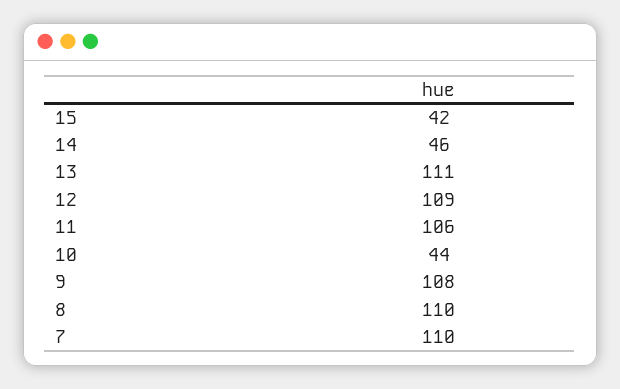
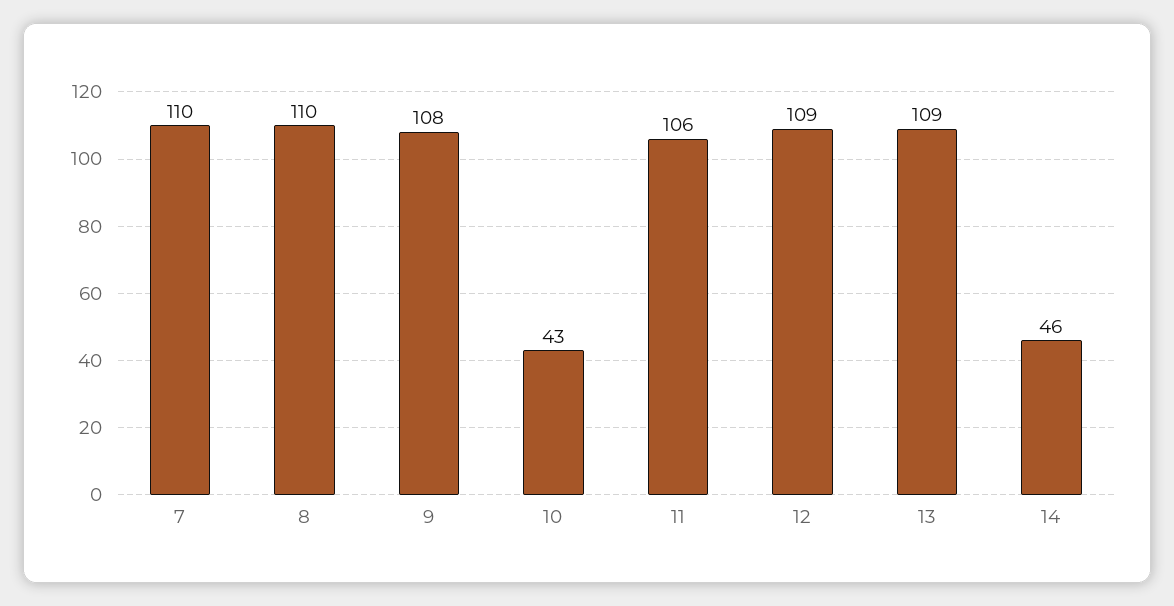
  {
-   "15": 42,
    "14": 46,
-   "13": 111,
+   "13": 109,
    "12": 109,
    "11": 106,
-   "10": 44,
+   "10": 43,
    "9": 108,
    "8": 110,
    "7": 110
  }

